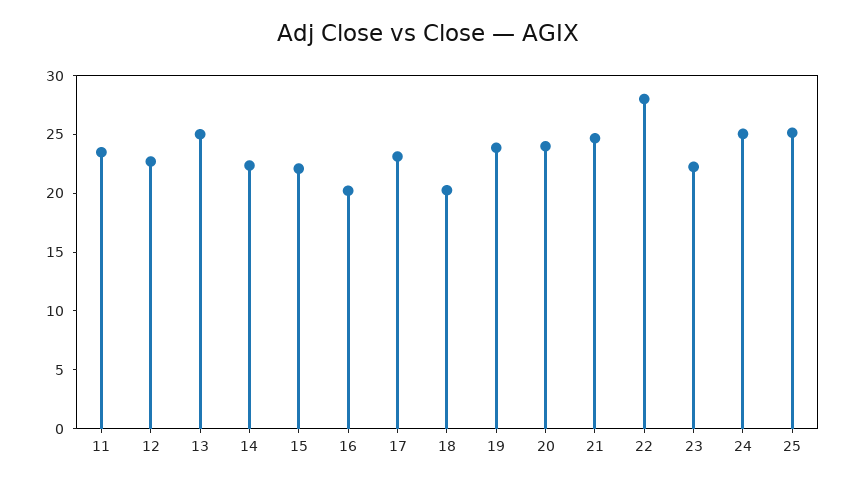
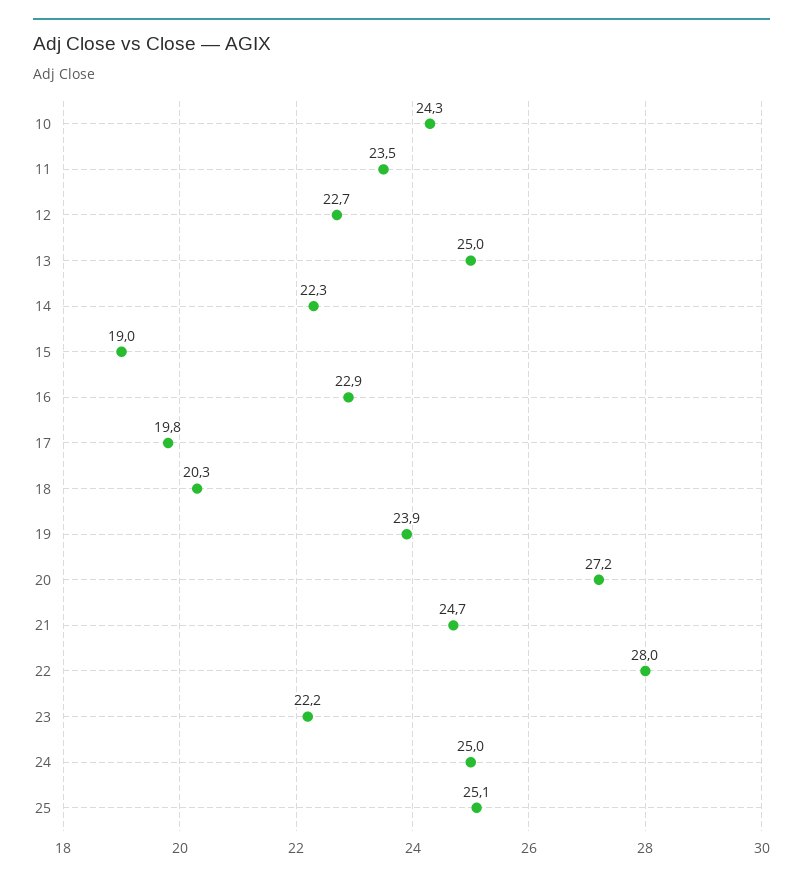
  {
    "11": 23.5,
    "12": 22.7,
    "13": 25,
    "14": 22.3,
-   "15": 22,
+   "15": 19,
-   "16": 20,
+   "16": 22.9,
-   "17": 23,
+   "17": 19.8,
    "18": 20.3,
    "19": 23.9,
-   "20": 24,
+   "20": 27.2,
    "21": 24.7,
    "22": 28,
    "23": 22.2,
    "24": 25,
-   "25": 25.1
+   "25": 25.1,
+   "10": 24.3
  }

